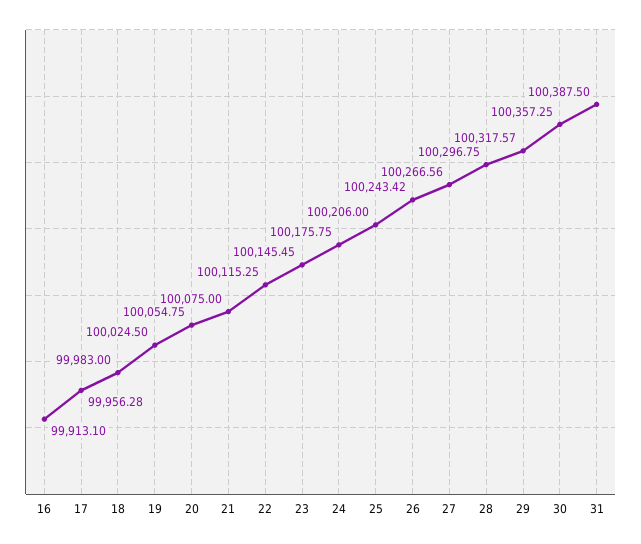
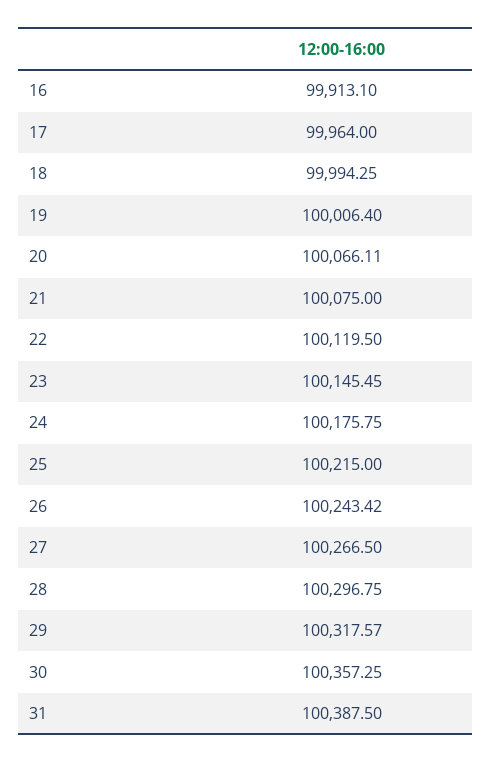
  {
    "16": 99913.1,
-   "17": 99956.28,
+   "17": 99964,
-   "18": 99983,
+   "18": 99994.25,
-   "19": 100024.5,
+   "19": 100006.4,
-   "20": 100054.75,
+   "20": 100066.11,
    "21": 100075,
-   "22": 100115.25,
+   "22": 100119.5,
    "23": 100145.45,
    "24": 100175.75,
-   "25": 100206,
+   "25": 100215,
    "26": 100243.42,
-   "27": 100266.56,
+   "27": 100266.5,
    "28": 100296.75,
    "29": 100317.57,
    "30": 100357.25,
    "31": 100387.5
  }

